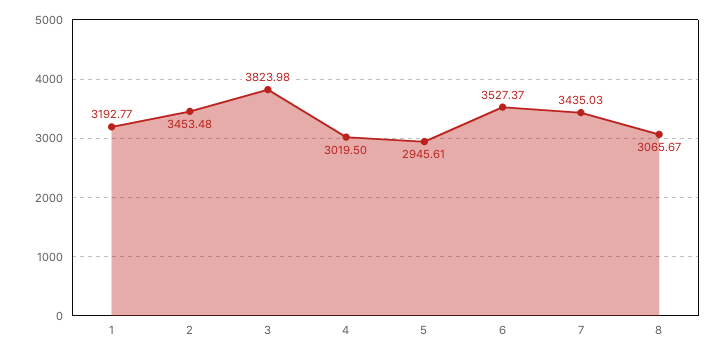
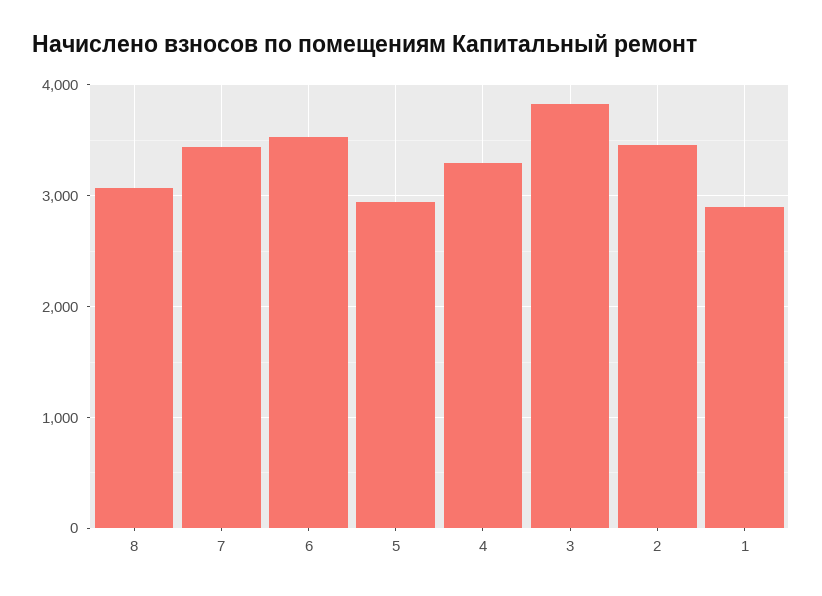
  {
-   "1": 3192.77,
+   "1": 2900,
    "2": 3453.48,
    "3": 3823.98,
-   "4": 3019.5,
+   "4": 3300,
    "5": 2945.61,
    "6": 3527.37,
    "7": 3435.03,
    "8": 3065.67
  }

